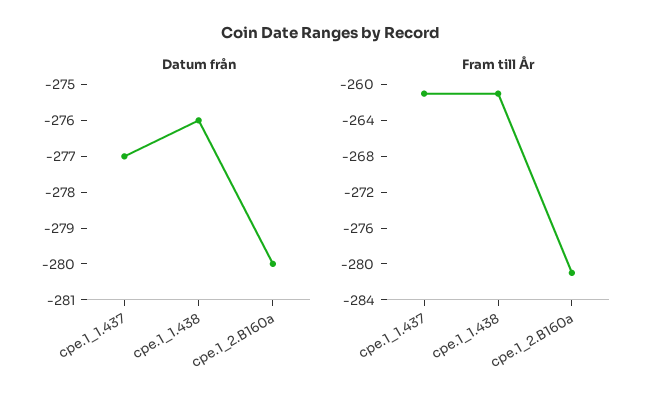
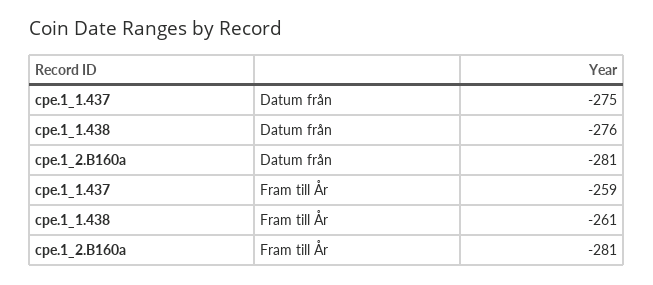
  {
    "Datum från": {
-     "cpe.1_1.437": -277,
+     "cpe.1_1.437": -275,
      "cpe.1_1.438": -276,
-     "cpe.1_2.B160a": -280
+     "cpe.1_2.B160a": -281
    },
    "Fram till År": {
-     "cpe.1_1.437": -261,
+     "cpe.1_1.437": -259,
      "cpe.1_1.438": -261,
      "cpe.1_2.B160a": -281
    }
  }

